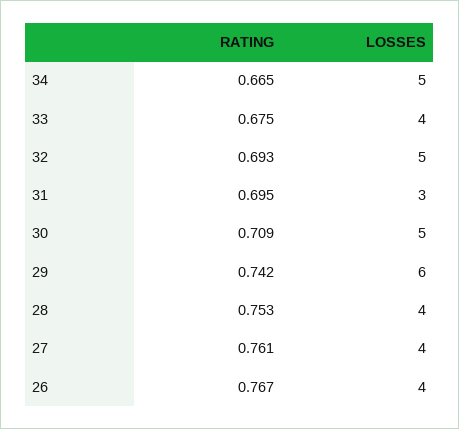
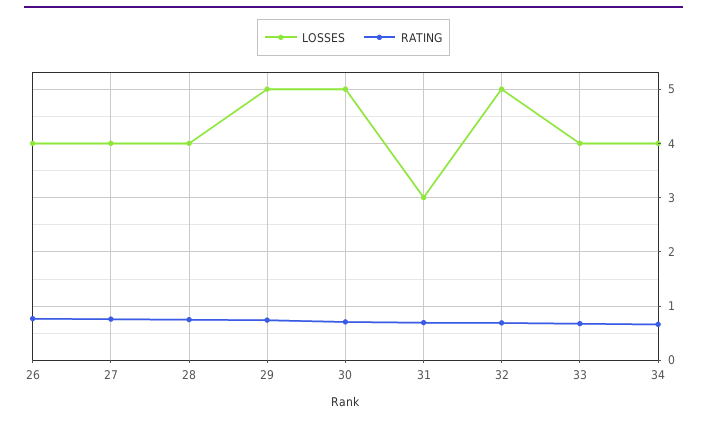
  {
    "RATING": {
      "34": 0.665,
      "33": 0.675,
      "32": 0.693,
      "31": 0.695,
      "30": 0.709,
      "29": 0.742,
      "28": 0.753,
      "27": 0.761,
      "26": 0.767
    },
    "LOSSES": {
-     "34": 5,
+     "34": 4,
      "33": 4,
      "32": 5,
      "31": 3,
      "30": 5,
-     "29": 6,
+     "29": 5,
      "28": 4,
      "27": 4,
      "26": 4
    }
  }

